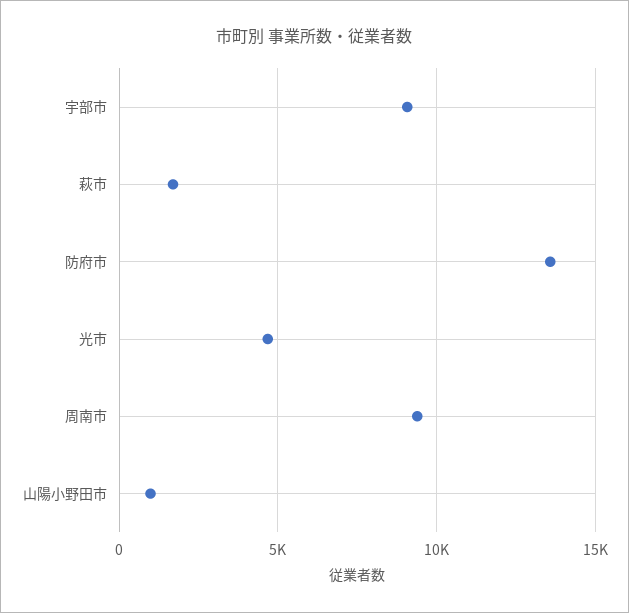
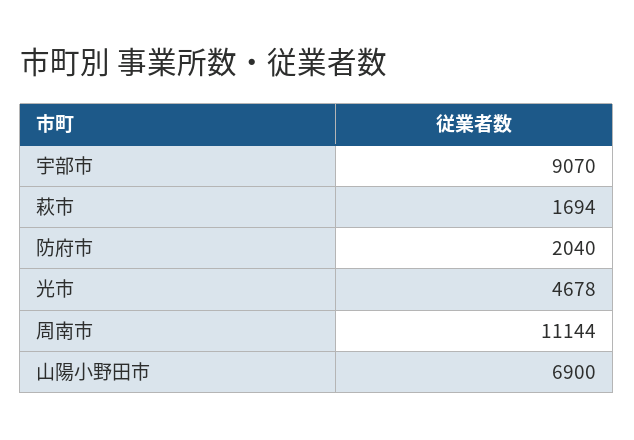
  {
    "宇部市": 9070,
    "萩市": 1694,
-   "防府市": 13500,
+   "防府市": 2040,
    "光市": 4678,
-   "周南市": 9500,
+   "周南市": 11144,
-   "山陽小野田市": 1000
+   "山陽小野田市": 6900
  }

